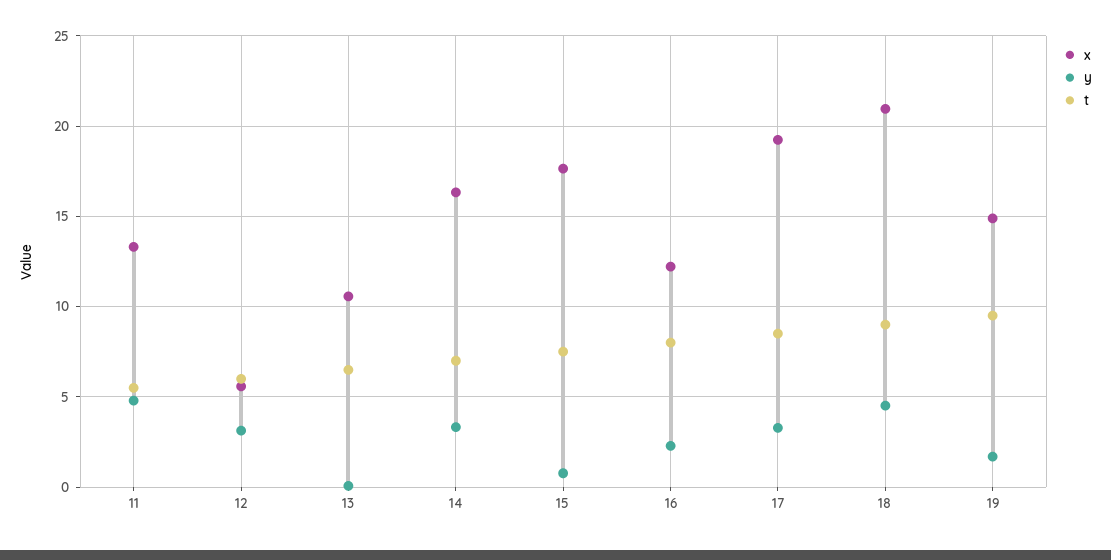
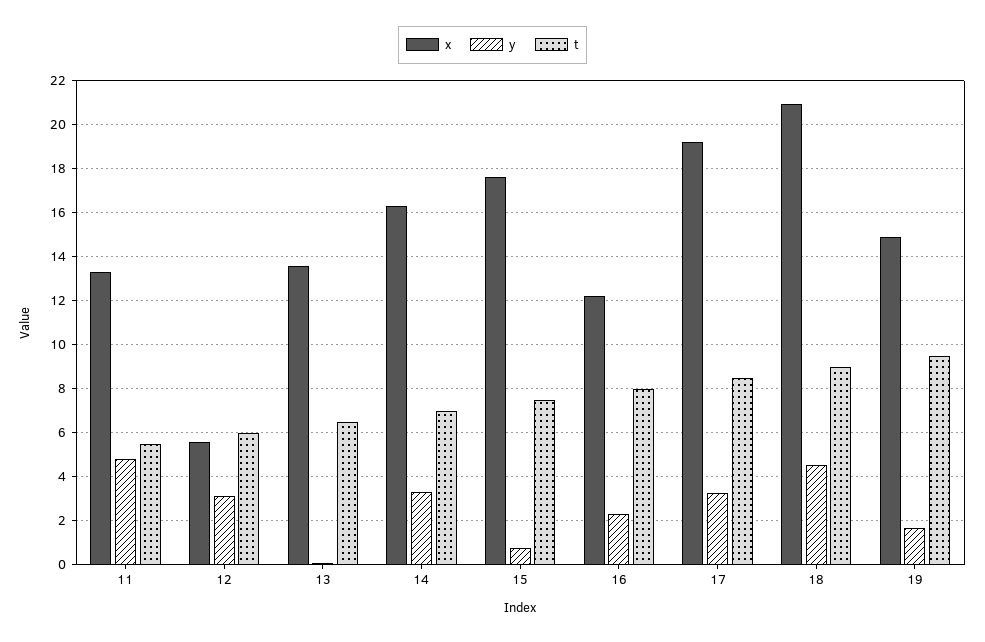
  {
    "x": {
      "11": 13.5,
      "12": 5.5,
-     "13": 10.5,
+     "13": 13.5,
      "14": 16.5,
      "15": 17.5,
      "16": 12,
      "17": 19,
      "18": 21,
      "19": 15
    },
    "y": {
      "11": 5,
      "12": 3,
      "13": 0,
      "14": 3.5,
      "15": 1,
      "16": 2.5,
      "17": 3.5,
      "18": 4.5,
      "19": 1.5
    },
    "t": {
      "11": 5.5,
      "12": 6,
      "13": 6.5,
      "14": 7,
      "15": 7.5,
      "16": 8,
      "17": 8.5,
      "18": 9,
      "19": 9.5
    }
  }

